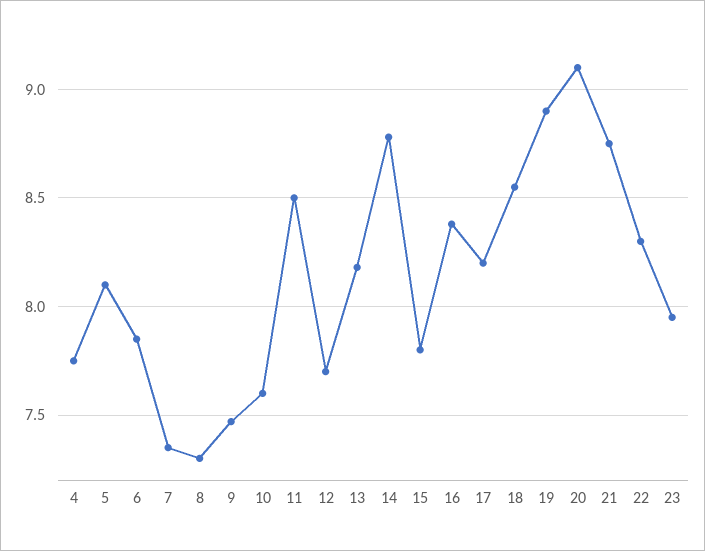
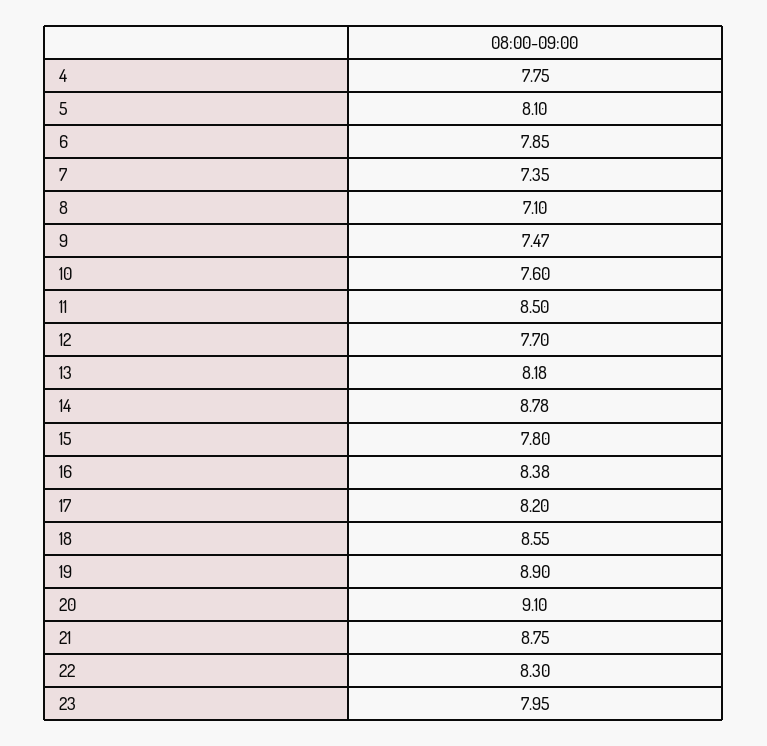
  {
    "4": 7.75,
    "5": 8.1,
    "6": 7.85,
    "7": 7.35,
-   "8": 7.3,
+   "8": 7.1,
    "9": 7.47,
    "10": 7.6,
    "11": 8.5,
    "12": 7.7,
    "13": 8.18,
    "14": 8.78,
    "15": 7.8,
    "16": 8.38,
    "17": 8.2,
    "18": 8.55,
    "19": 8.9,
    "20": 9.1,
    "21": 8.75,
    "22": 8.3,
    "23": 7.95
  }

